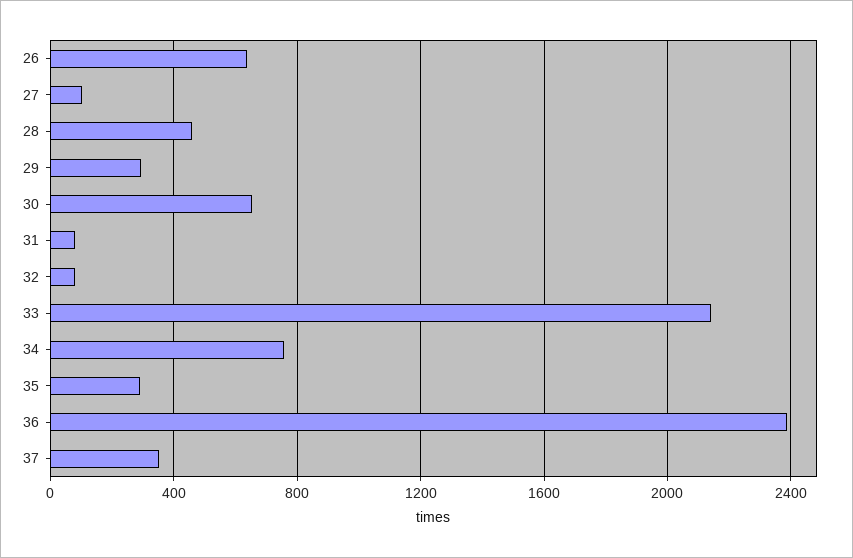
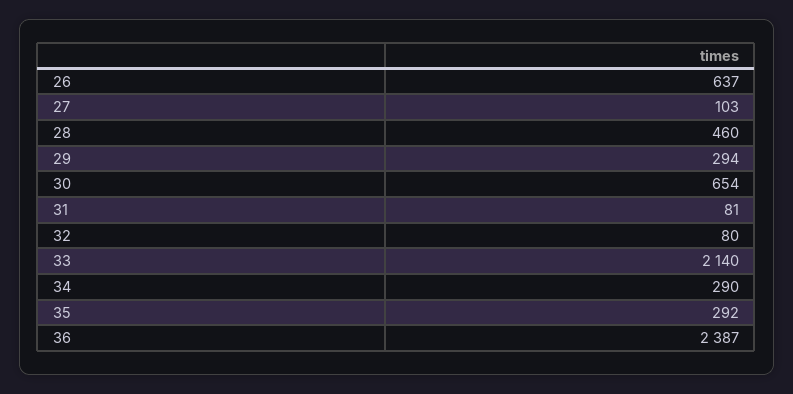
  {
    "26": 637,
    "27": 103,
    "28": 460,
    "29": 294,
    "30": 654,
    "31": 81,
    "32": 80,
    "33": 2140,
-   "34": 750,
+   "34": 290,
    "35": 292,
-   "36": 2387,
+   "36": 2387
-   "37": 350
  }

